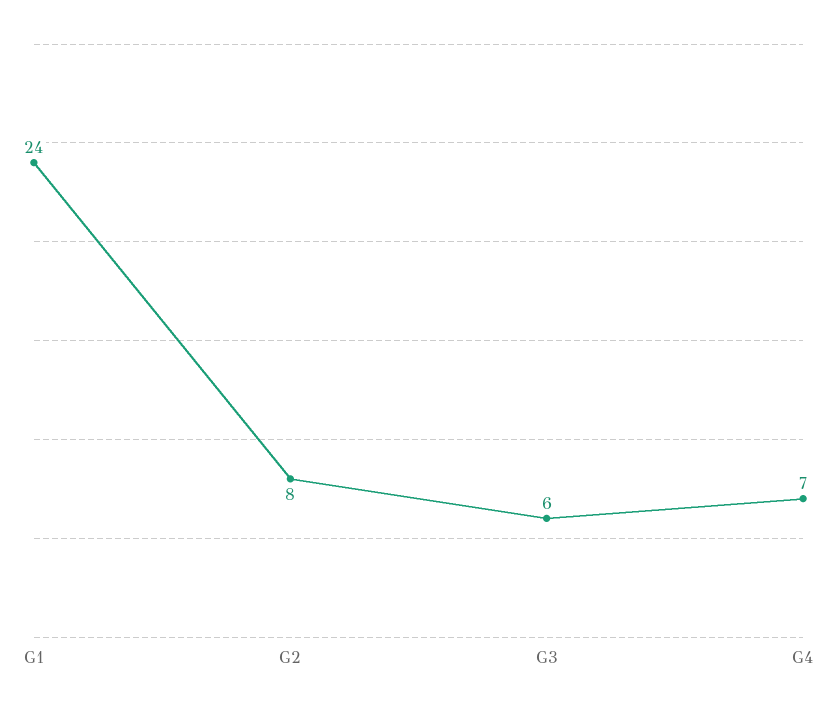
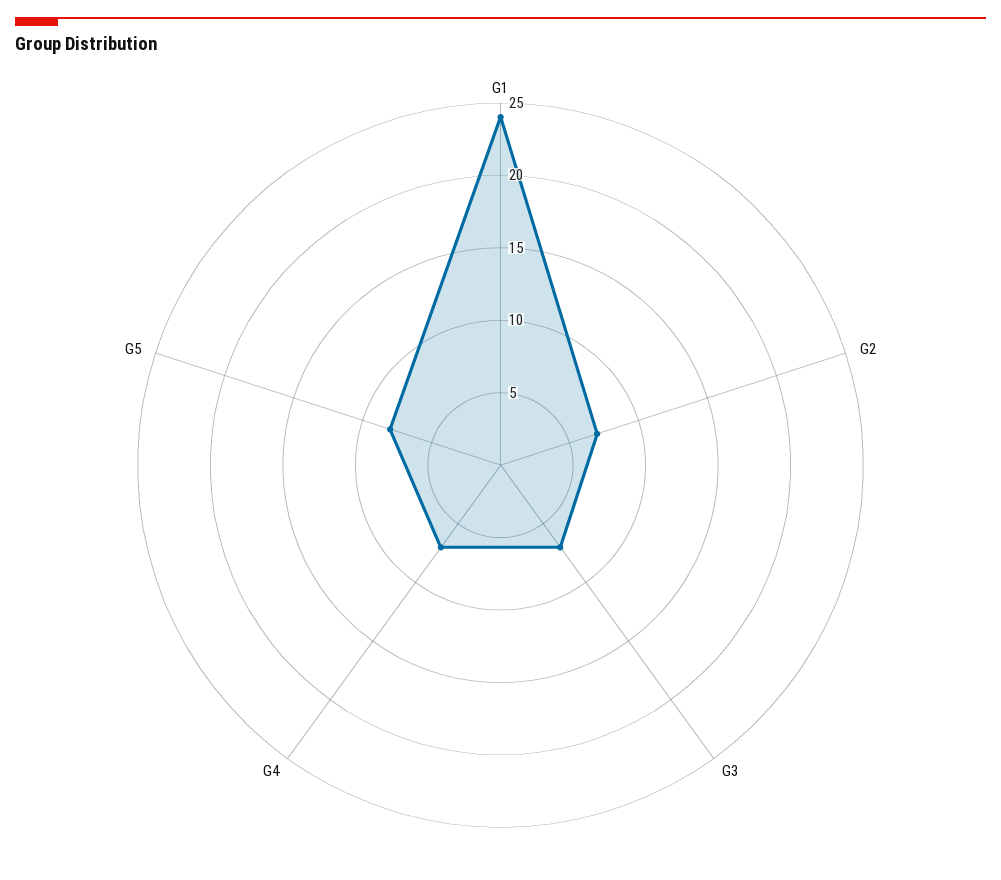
  {
    "G1": 24,
-   "G2": 8,
+   "G2": 7,
-   "G3": 6,
+   "G3": 7,
-   "G4": 7
+   "G4": 7,
+   "G5": 8
  }

